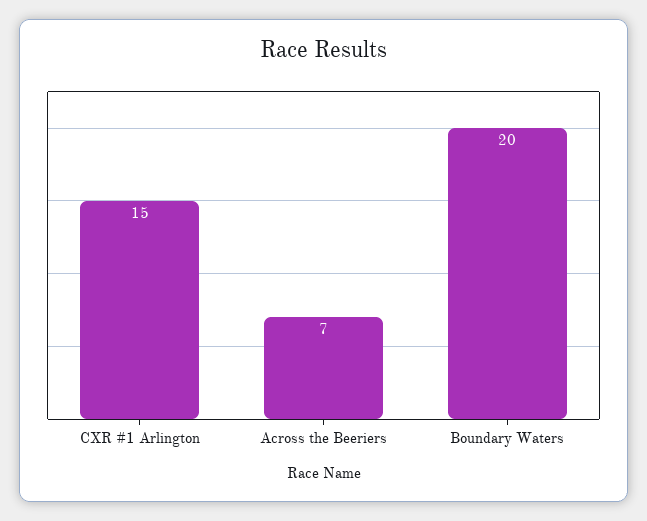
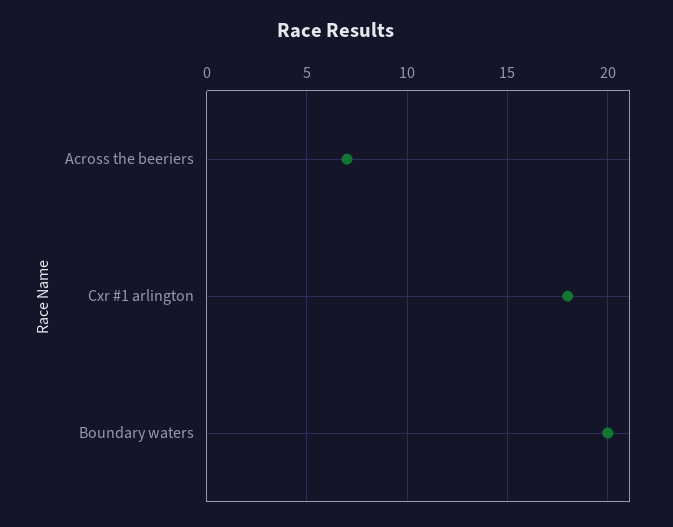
  {
-   "CXR #1 Arlington": 15,
+   "CXR #1 Arlington": 18,
    "Across the Beeriers": 7,
    "Boundary Waters": 20
  }

